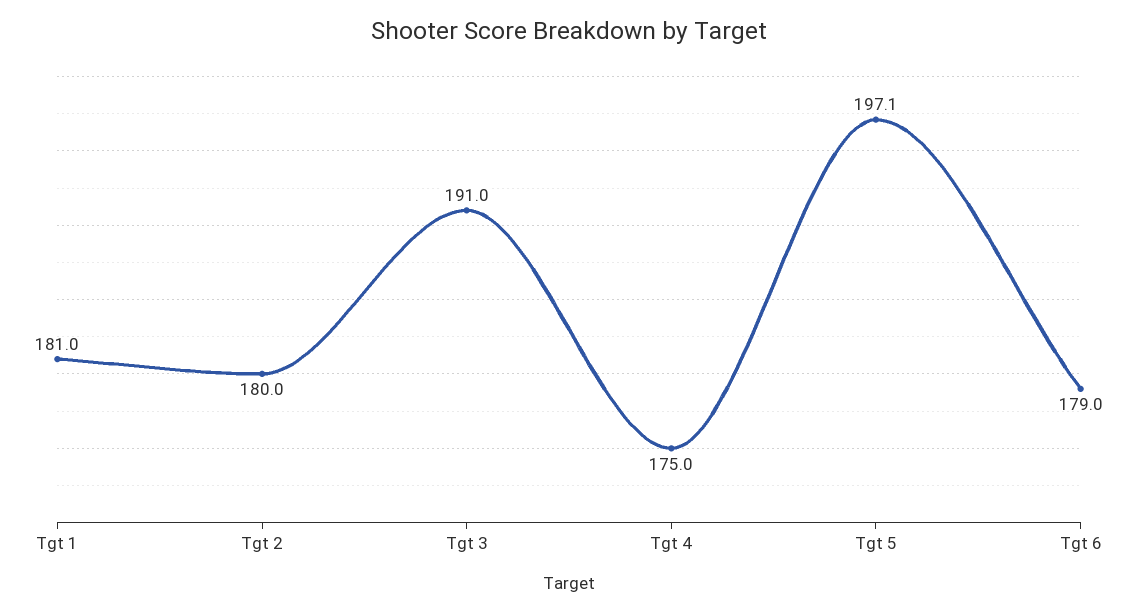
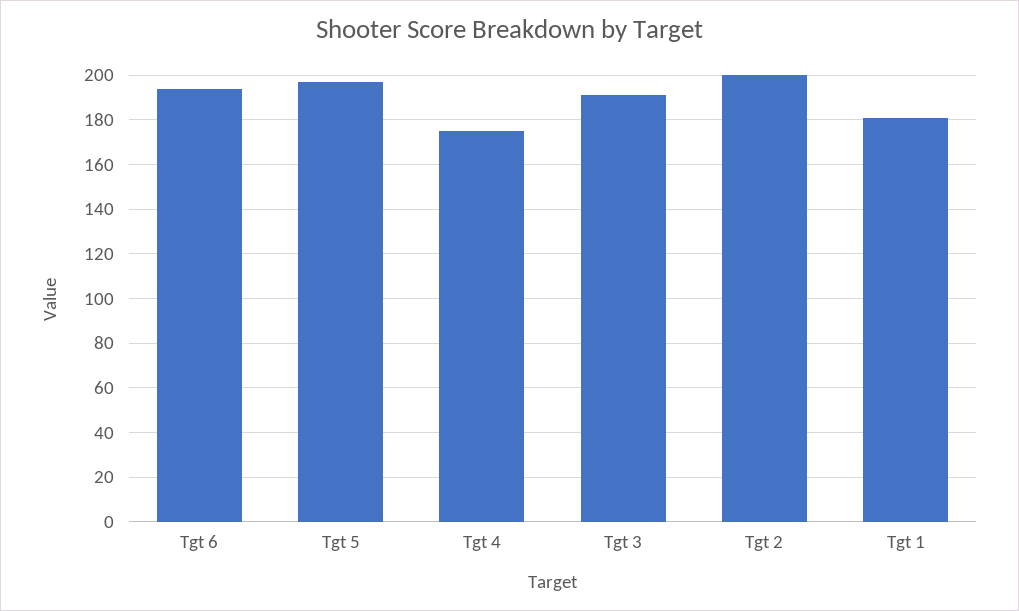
  {
    "Tgt 1": 181,
-   "Tgt 2": 180,
+   "Tgt 2": 200,
    "Tgt 3": 191,
    "Tgt 4": 175,
    "Tgt 5": 197.1,
-   "Tgt 6": 179
+   "Tgt 6": 195
  }

